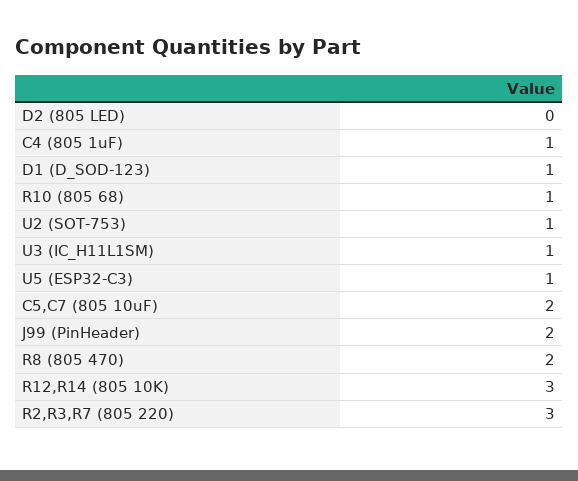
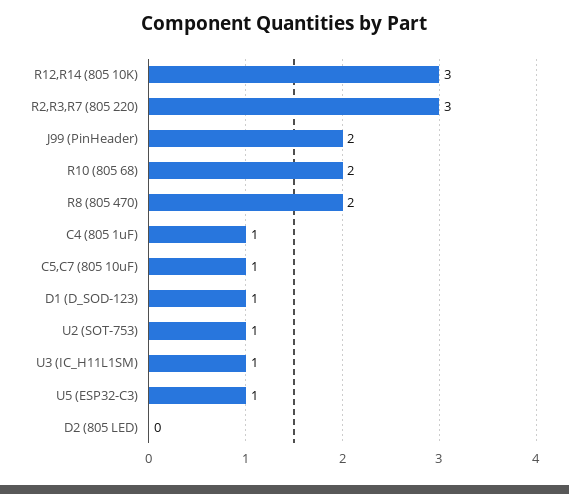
  {
    "D2 (805 LED)": 0,
    "C4 (805 1uF)": 1,
    "D1 (D_SOD-123)": 1,
-   "R10 (805 68)": 1,
+   "R10 (805 68)": 2,
    "U2 (SOT-753)": 1,
    "U3 (IC_H11L1SM)": 1,
    "U5 (ESP32-C3)": 1,
-   "C5,C7 (805 10uF)": 2,
+   "C5,C7 (805 10uF)": 1,
    "J99 (PinHeader)": 2,
    "R8 (805 470)": 2,
    "R12,R14 (805 10K)": 3,
    "R2,R3,R7 (805 220)": 3
  }

